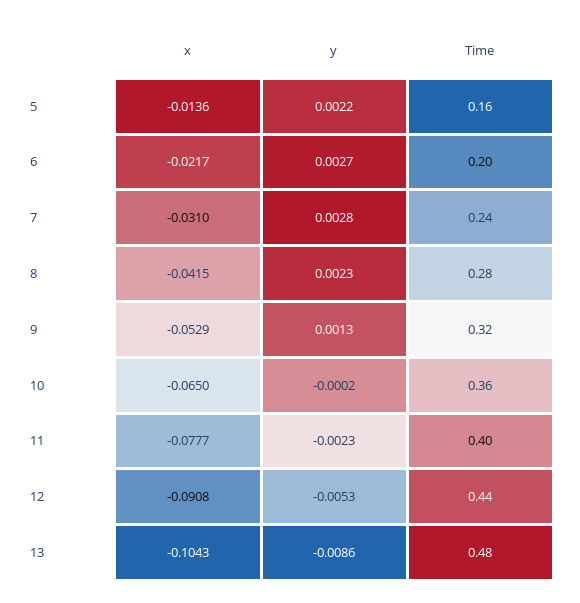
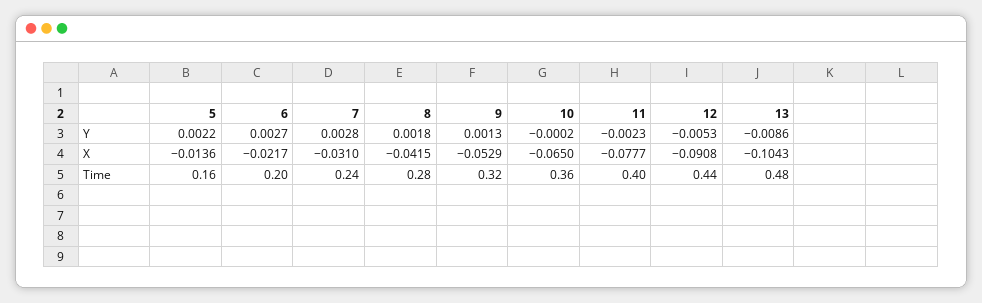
  {
    "x": {
      "5": -0.0136,
      "6": -0.0217,
      "7": -0.031,
      "8": -0.0415,
      "9": -0.0529,
      "10": -0.065,
      "11": -0.0777,
      "12": -0.0908,
      "13": -0.1043
    },
    "y": {
      "5": 0.0022,
      "6": 0.0027,
      "7": 0.0028,
-     "8": 0.0023,
+     "8": 0.0018,
      "9": 0.0013,
      "10": -0.0002,
      "11": -0.0023,
      "12": -0.0053,
      "13": -0.0086
    },
    "Time": {
      "5": 0.16,
      "6": 0.2,
      "7": 0.24,
      "8": 0.28,
      "9": 0.32,
      "10": 0.36,
      "11": 0.4,
      "12": 0.44,
      "13": 0.48
    }
  }

